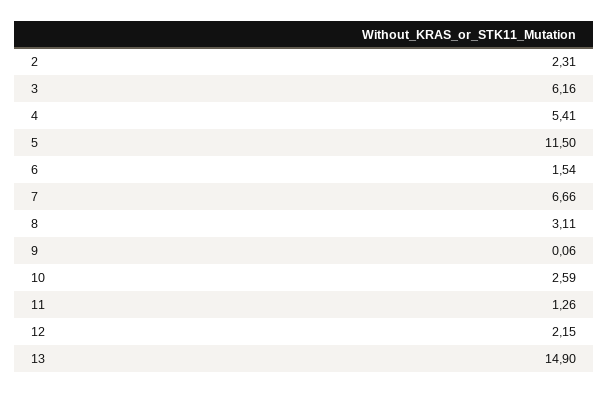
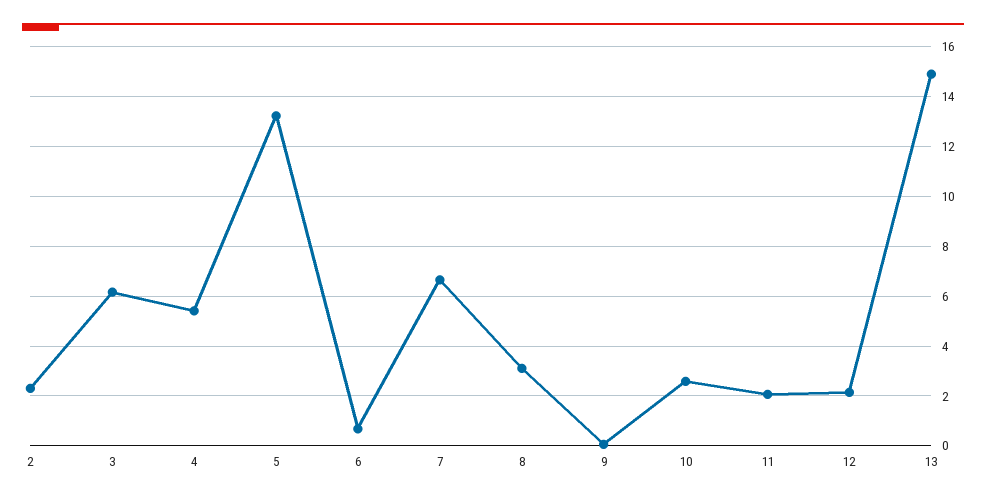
  {
    "2": 2.31,
    "3": 6.16,
    "4": 5.41,
-   "5": 11.5,
+   "5": 13.25,
-   "6": 1.54,
+   "6": 0.75,
    "7": 6.66,
    "8": 3.11,
    "9": 0.06,
    "10": 2.59,
-   "11": 1.26,
+   "11": 2,
    "12": 2.15,
    "13": 14.9
  }

